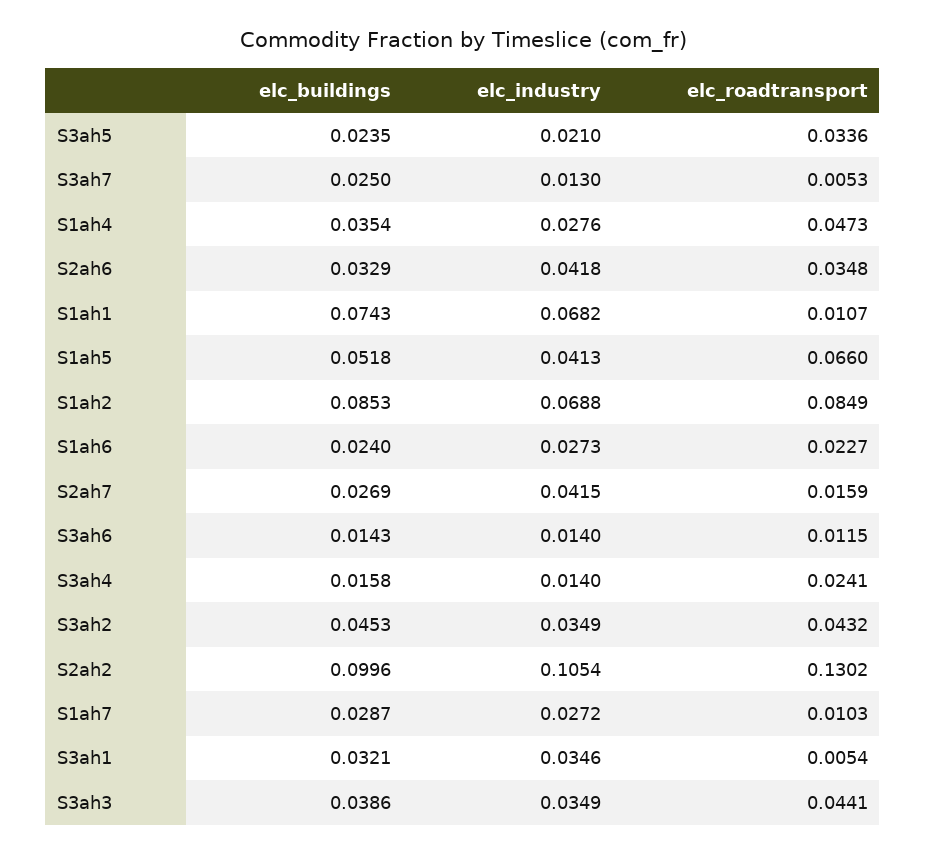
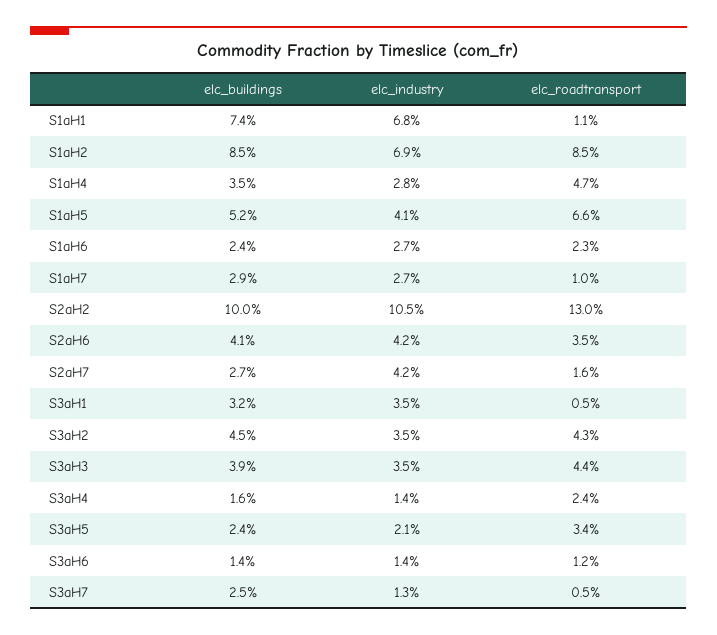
  {
    "elc_buildings": {
      "S3ah5": 0.0235,
      "S3ah7": 0.025,
      "S1ah4": 0.0354,
-     "S2ah6": 0.0329,
+     "S2ah6": 0.041,
      "S1ah1": 0.0743,
      "S1ah5": 0.0518,
      "S1ah2": 0.0853,
      "S1ah6": 0.024,
      "S2ah7": 0.0269,
      "S3ah6": 0.0143,
      "S3ah4": 0.0158,
      "S3ah2": 0.0453,
      "S2ah2": 0.0996,
      "S1ah7": 0.0287,
      "S3ah1": 0.0321,
      "S3ah3": 0.0386
    },
    "elc_industry": {
      "S3ah5": 0.021,
      "S3ah7": 0.013,
      "S1ah4": 0.0276,
      "S2ah6": 0.0418,
      "S1ah1": 0.0682,
      "S1ah5": 0.0413,
      "S1ah2": 0.0688,
      "S1ah6": 0.0273,
      "S2ah7": 0.0415,
      "S3ah6": 0.014,
      "S3ah4": 0.014,
      "S3ah2": 0.0349,
      "S2ah2": 0.1054,
      "S1ah7": 0.0272,
      "S3ah1": 0.0346,
      "S3ah3": 0.0349
    },
    "elc_roadtransport": {
      "S3ah5": 0.0336,
      "S3ah7": 0.0053,
      "S1ah4": 0.0473,
      "S2ah6": 0.0348,
      "S1ah1": 0.0107,
      "S1ah5": 0.066,
      "S1ah2": 0.0849,
      "S1ah6": 0.0227,
      "S2ah7": 0.0159,
      "S3ah6": 0.0115,
      "S3ah4": 0.0241,
      "S3ah2": 0.0432,
      "S2ah2": 0.1302,
      "S1ah7": 0.0103,
      "S3ah1": 0.0054,
      "S3ah3": 0.0441
    }
  }

